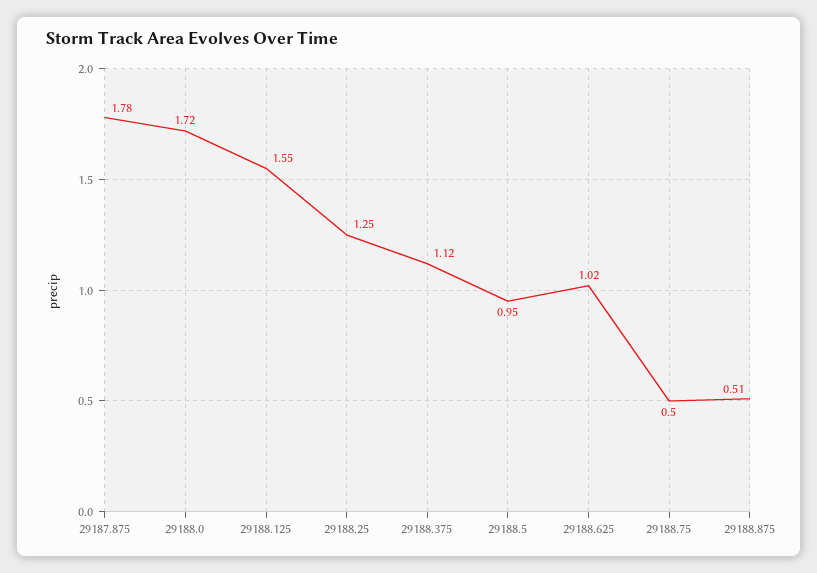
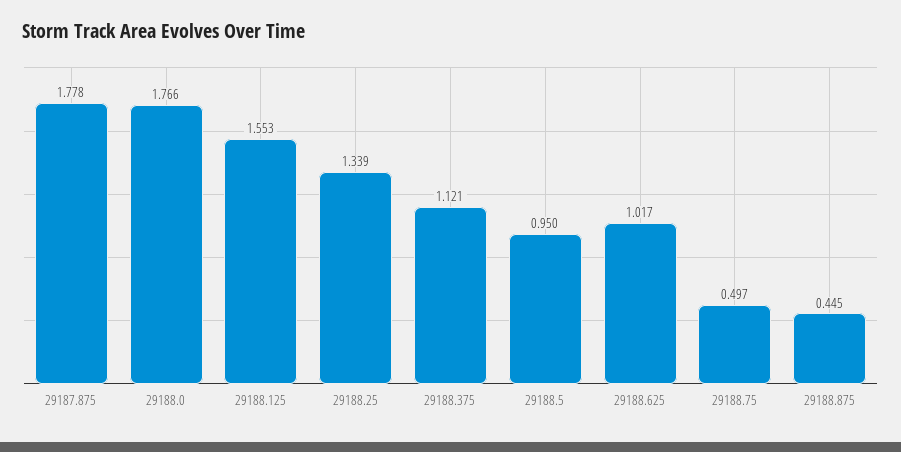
  {
    "29187.875": 1.778,
-   "29188.0": 1.72,
+   "29188.0": 1.766,
    "29188.125": 1.553,
-   "29188.25": 1.25,
+   "29188.25": 1.339,
    "29188.375": 1.121,
    "29188.5": 0.95,
    "29188.625": 1.017,
    "29188.75": 0.497,
-   "29188.875": 0.51
+   "29188.875": 0.445
  }

